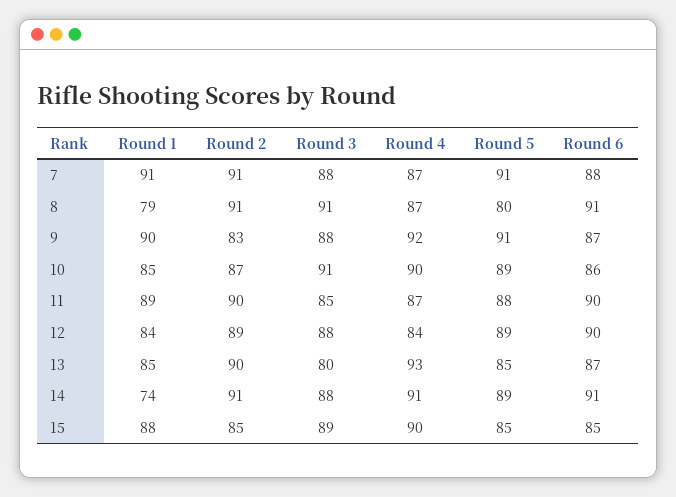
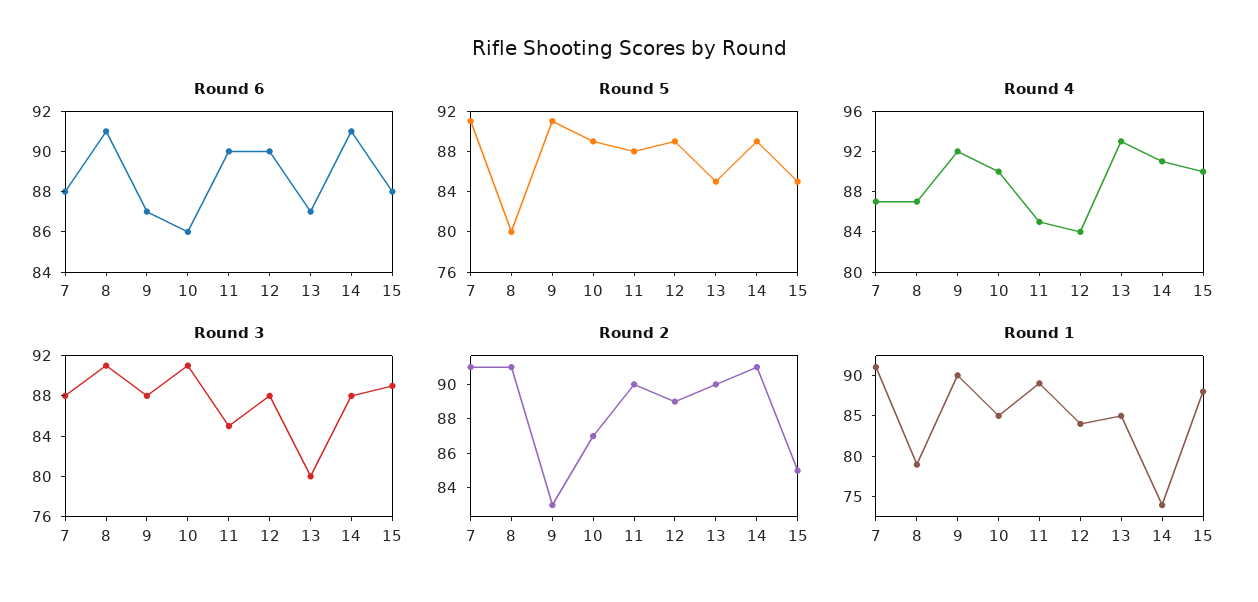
  {
    "Round 1": {
      "7": 91,
      "8": 79,
      "9": 90,
      "10": 85,
      "11": 89,
      "12": 84,
      "13": 85,
      "14": 74,
      "15": 88
    },
    "Round 2": {
      "7": 91,
      "8": 91,
      "9": 83,
      "10": 87,
      "11": 90,
      "12": 89,
      "13": 90,
      "14": 91,
      "15": 85
    },
    "Round 3": {
      "7": 88,
      "8": 91,
      "9": 88,
      "10": 91,
      "11": 85,
      "12": 88,
      "13": 80,
      "14": 88,
      "15": 89
    },
    "Round 4": {
      "7": 87,
      "8": 87,
      "9": 92,
      "10": 90,
-     "11": 87,
+     "11": 85,
      "12": 84,
      "13": 93,
      "14": 91,
      "15": 90
    },
    "Round 5": {
      "7": 91,
      "8": 80,
      "9": 91,
      "10": 89,
      "11": 88,
      "12": 89,
      "13": 85,
      "14": 89,
      "15": 85
    },
    "Round 6": {
      "7": 88,
      "8": 91,
      "9": 87,
      "10": 86,
      "11": 90,
      "12": 90,
      "13": 87,
      "14": 91,
-     "15": 85
+     "15": 88
    }
  }

